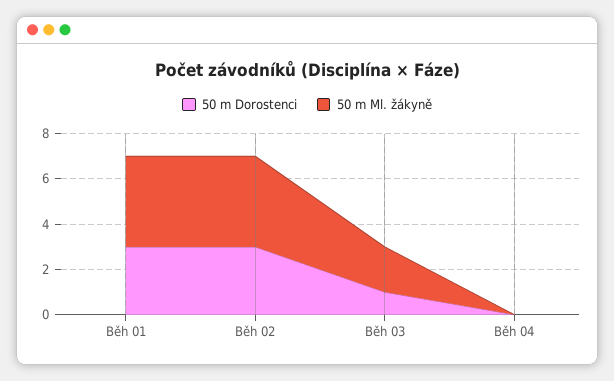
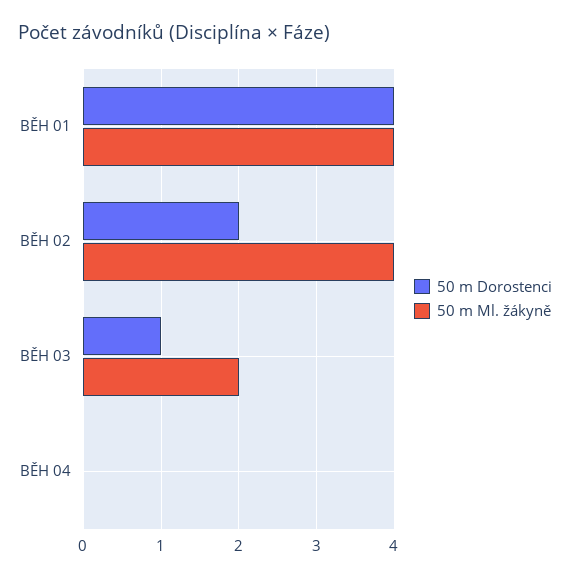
  {
    "50 m Dorostenci": {
-     "Běh 01": 3,
+     "Běh 01": 4,
-     "Běh 02": 3,
+     "Běh 02": 2,
      "Běh 03": 1,
      "Běh 04": 0
    },
    "50 m Ml. žákyně": {
      "Běh 01": 4,
      "Běh 02": 4,
      "Běh 03": 2,
      "Běh 04": 0
    }
  }

